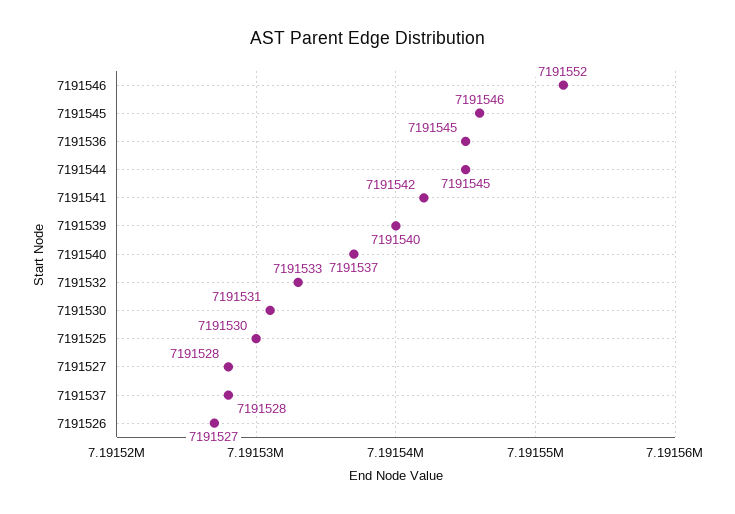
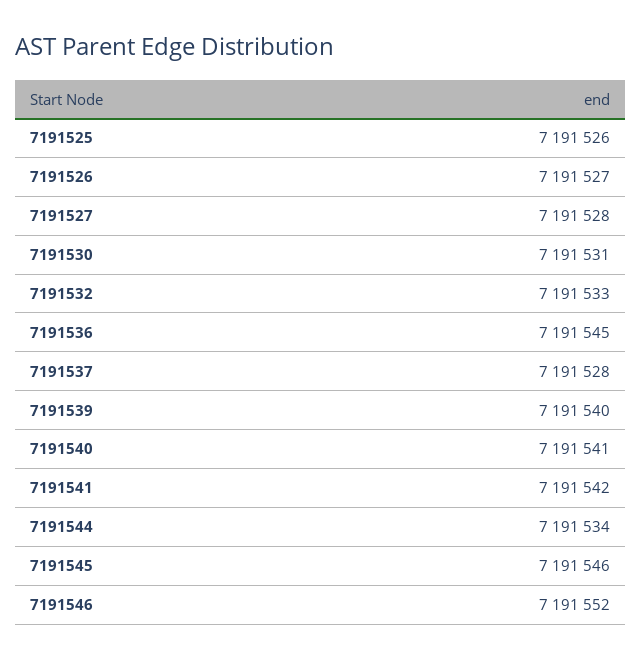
  {
    "7191546": 7191552,
    "7191545": 7191546,
    "7191536": 7191545,
-   "7191544": 7191545,
+   "7191544": 7191534,
    "7191541": 7191542,
    "7191539": 7191540,
-   "7191540": 7191537,
+   "7191540": 7191541,
    "7191532": 7191533,
    "7191530": 7191531,
-   "7191525": 7191530,
+   "7191525": 7191526,
    "7191527": 7191528,
    "7191537": 7191528,
    "7191526": 7191527
  }

